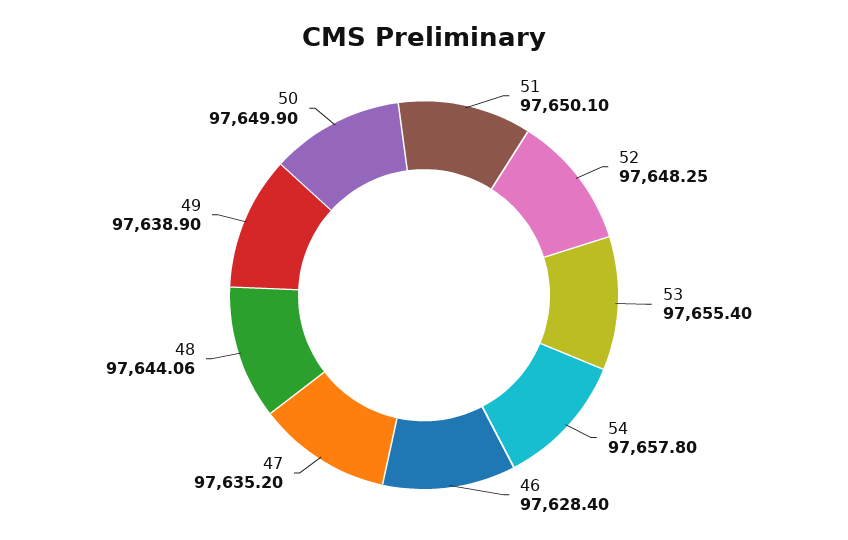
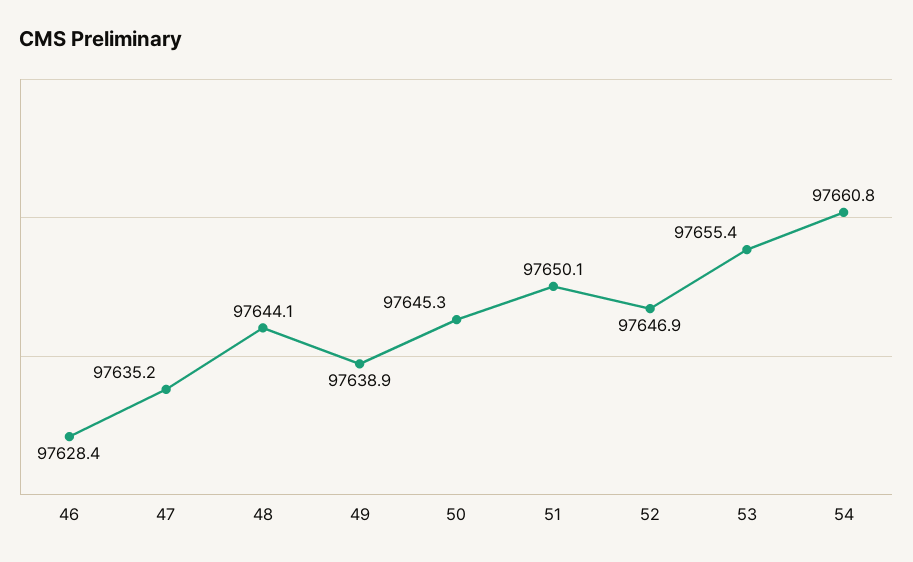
  {
    "51": 97650.1,
-   "52": 97648.25,
+   "52": 97646.9,
    "53": 97655.4,
-   "54": 97657.8,
+   "54": 97660.8,
    "46": 97628.4,
    "47": 97635.2,
    "48": 97644.06,
    "49": 97638.9,
-   "50": 97649.9
+   "50": 97645.3
  }

